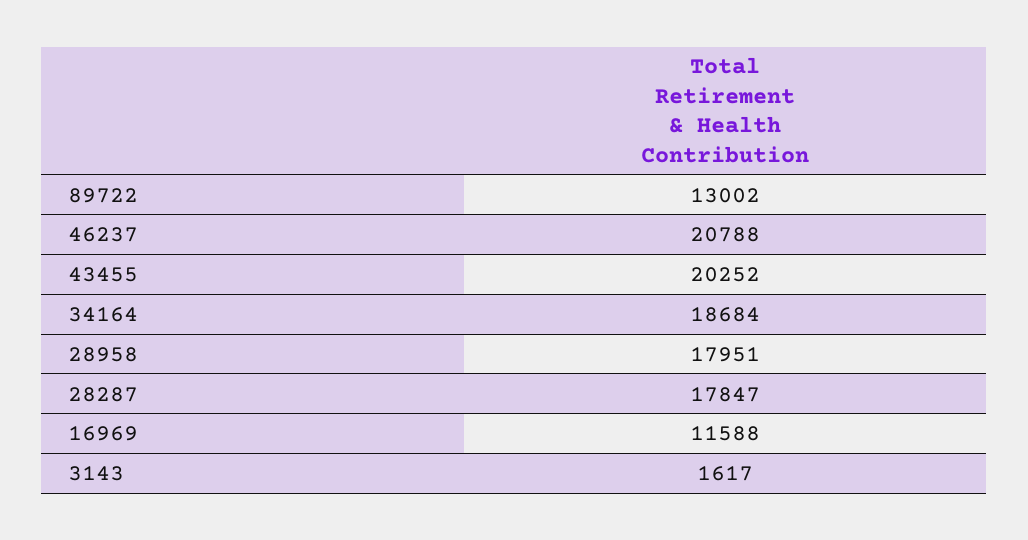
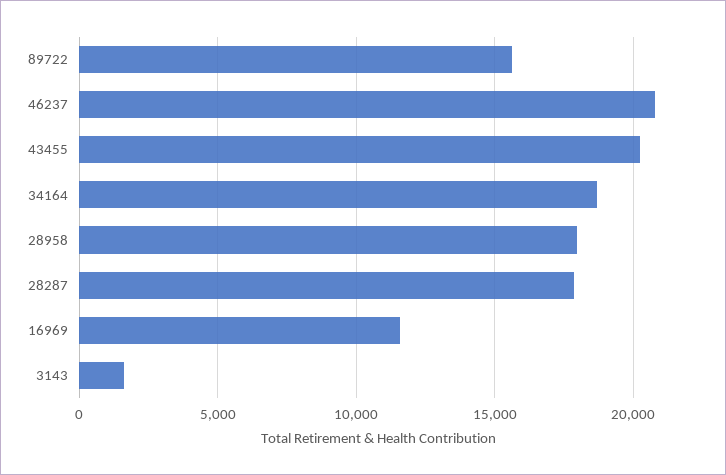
  {
-   "89722": 13002,
+   "89722": 15500,
    "46237": 20788,
    "43455": 20252,
    "34164": 18684,
    "28958": 17951,
    "28287": 17847,
    "16969": 11588,
    "3143": 1617
  }

